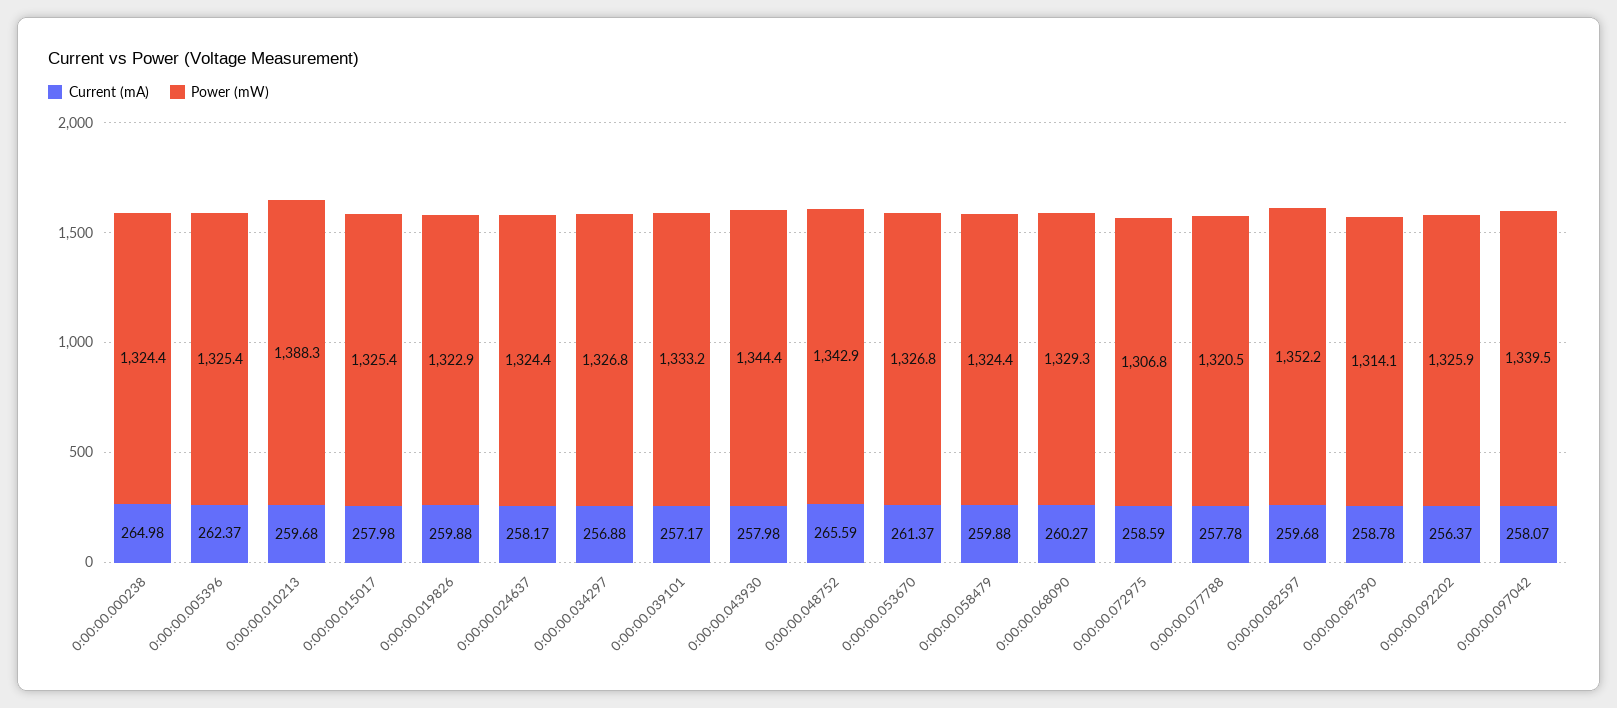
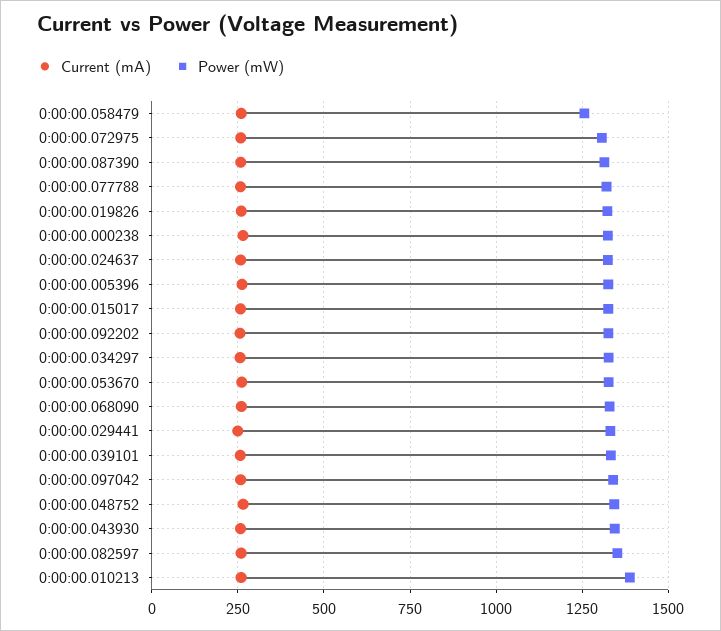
  {
    "Current (mA)": {
      "0:00:00.000238": 264.98,
      "0:00:00.005396": 262.37,
      "0:00:00.010213": 259.68,
      "0:00:00.015017": 257.98,
      "0:00:00.019826": 259.88,
      "0:00:00.024637": 258.17,
      "0:00:00.034297": 256.88,
      "0:00:00.039101": 257.17,
      "0:00:00.043930": 257.98,
      "0:00:00.048752": 265.59,
      "0:00:00.053670": 261.37,
      "0:00:00.058479": 259.88,
      "0:00:00.068090": 260.27,
      "0:00:00.072975": 258.59,
      "0:00:00.077788": 257.78,
      "0:00:00.082597": 259.68,
      "0:00:00.087390": 258.78,
      "0:00:00.092202": 256.37,
-     "0:00:00.097042": 258.07
+     "0:00:00.097042": 258.07,
+     "0:00:00.029441": 250
    },
    "Power (mW)": {
      "0:00:00.000238": 1324.4,
      "0:00:00.005396": 1325.4,
      "0:00:00.010213": 1388.3,
      "0:00:00.015017": 1325.4,
      "0:00:00.019826": 1322.9,
      "0:00:00.024637": 1324.4,
      "0:00:00.034297": 1326.8,
      "0:00:00.039101": 1333.2,
      "0:00:00.043930": 1344.4,
      "0:00:00.048752": 1342.9,
      "0:00:00.053670": 1326.8,
-     "0:00:00.058479": 1324.4,
+     "0:00:00.058479": 1250,
      "0:00:00.068090": 1329.3,
      "0:00:00.072975": 1306.8,
      "0:00:00.077788": 1320.5,
      "0:00:00.082597": 1352.2,
      "0:00:00.087390": 1314.1,
      "0:00:00.092202": 1325.9,
-     "0:00:00.097042": 1339.5
+     "0:00:00.097042": 1339.5,
+     "0:00:00.029441": 1325
    }
  }

